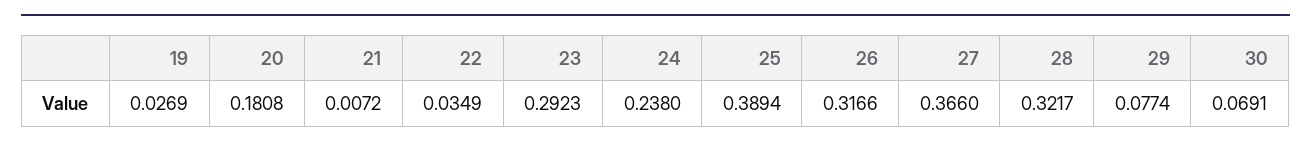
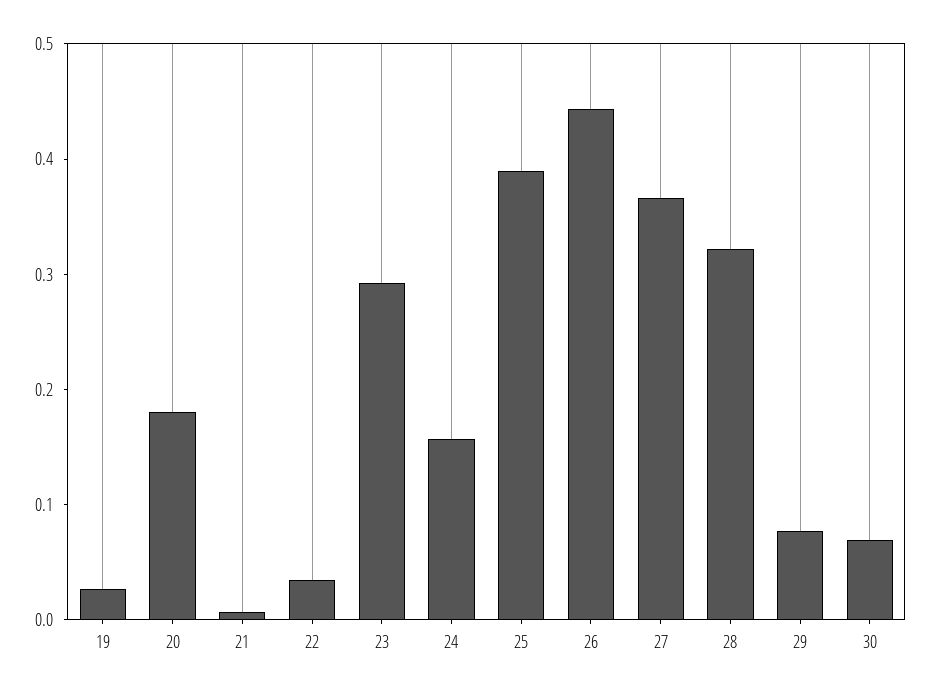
  {
    "19": 0.0269,
    "20": 0.1808,
    "21": 0.0072,
    "22": 0.0349,
    "23": 0.2923,
-   "24": 0.238,
+   "24": 0.16,
    "25": 0.3894,
-   "26": 0.3166,
+   "26": 0.44,
    "27": 0.366,
    "28": 0.3217,
    "29": 0.0774,
    "30": 0.0691
  }

